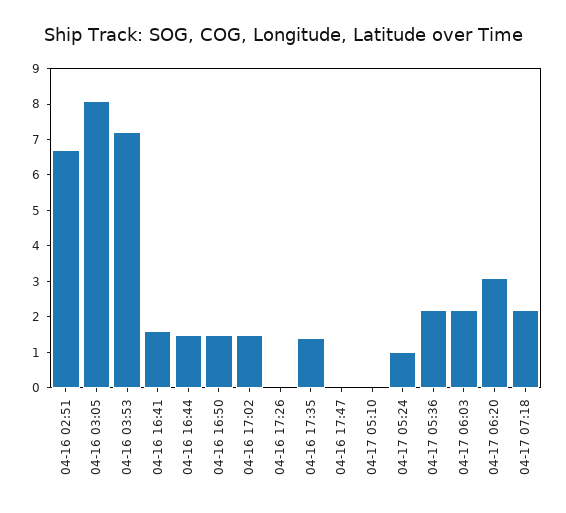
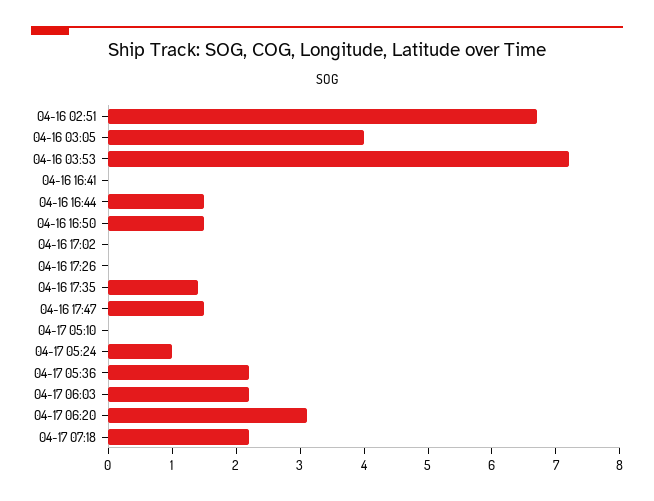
  {
    "04-16 02:51": 6.5,
-   "04-16 03:05": 8,
+   "04-16 03:05": 4,
    "04-16 03:53": 7,
-   "04-16 16:41": 1.5,
+   "04-16 16:41": 0,
    "04-16 16:44": 1.5,
    "04-16 16:50": 1.5,
-   "04-16 17:02": 1.5,
+   "04-16 17:02": 0,
    "04-16 17:26": 0,
    "04-16 17:35": 1.5,
-   "04-16 17:47": 0,
+   "04-16 17:47": 1.5,
    "04-17 05:10": 0,
    "04-17 05:24": 1,
    "04-17 05:36": 2,
    "04-17 06:03": 2,
    "04-17 06:20": 3,
    "04-17 07:18": 2
  }

